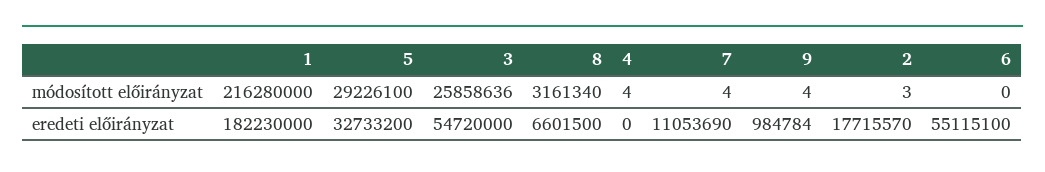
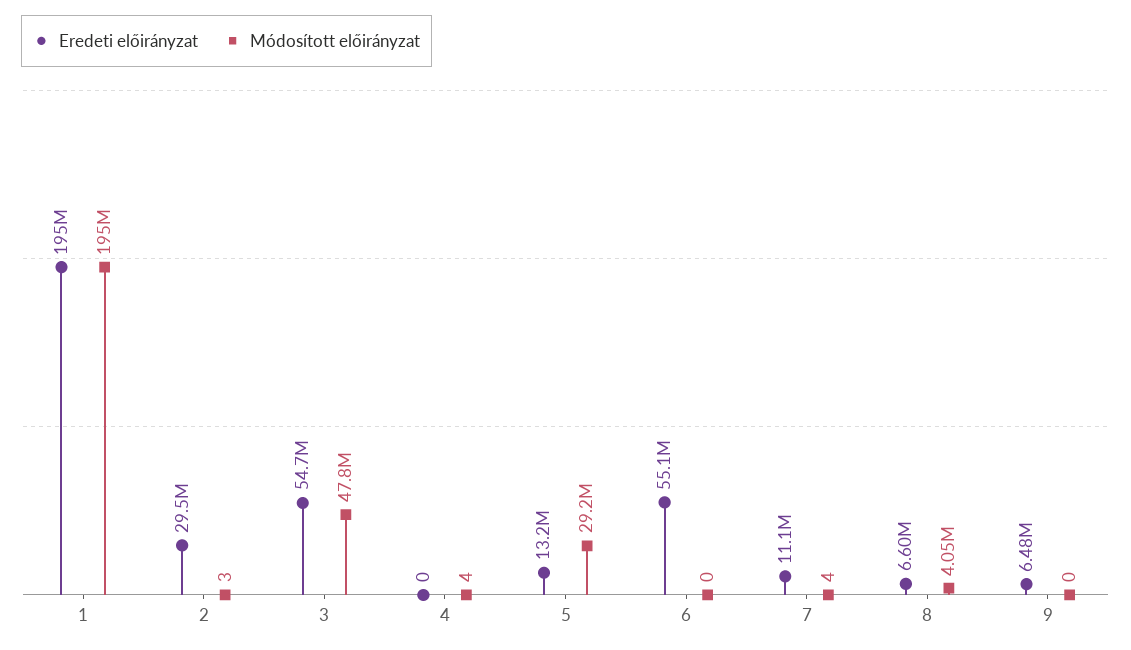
  {
    "módosított előirányzat": {
-     "1": 216280000,
+     "1": 195000000,
      "5": 29226100,
-     "3": 25858636,
+     "3": 47800000,
-     "8": 3161340,
+     "8": 4050000,
      "4": 4,
      "7": 4,
-     "9": 4,
+     "9": 0,
      "2": 3,
      "6": 0
    },
    "eredeti előirányzat": {
-     "1": 182230000,
+     "1": 195000000,
-     "5": 32733200,
+     "5": 13200000,
      "3": 54720000,
      "8": 6601500,
      "4": 0,
      "7": 11053690,
-     "9": 984784,
+     "9": 6480000,
-     "2": 17715570,
+     "2": 29500000,
      "6": 55115100
    }
  }

